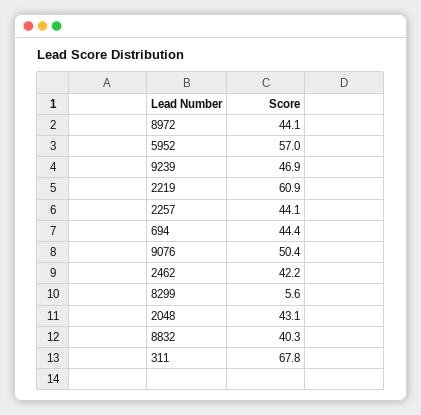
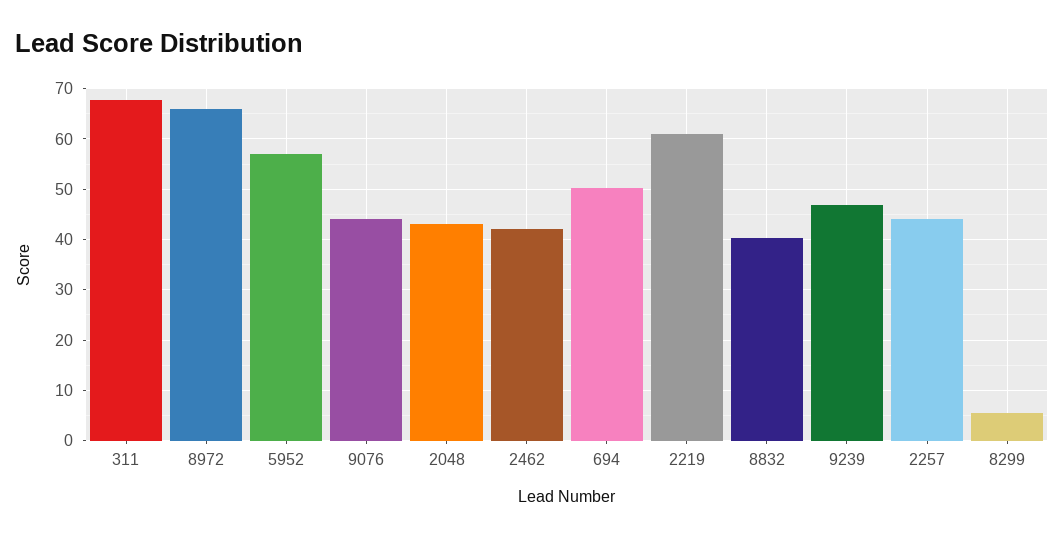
  {
-   "8972": 44.1,
+   "8972": 66,
    "5952": 57,
    "9239": 46.9,
    "2219": 60.9,
    "2257": 44.1,
-   "694": 44.4,
+   "694": 50,
-   "9076": 50.4,
+   "9076": 44,
    "2462": 42.2,
    "8299": 5.6,
    "2048": 43.1,
    "8832": 40.3,
    "311": 67.8
  }

